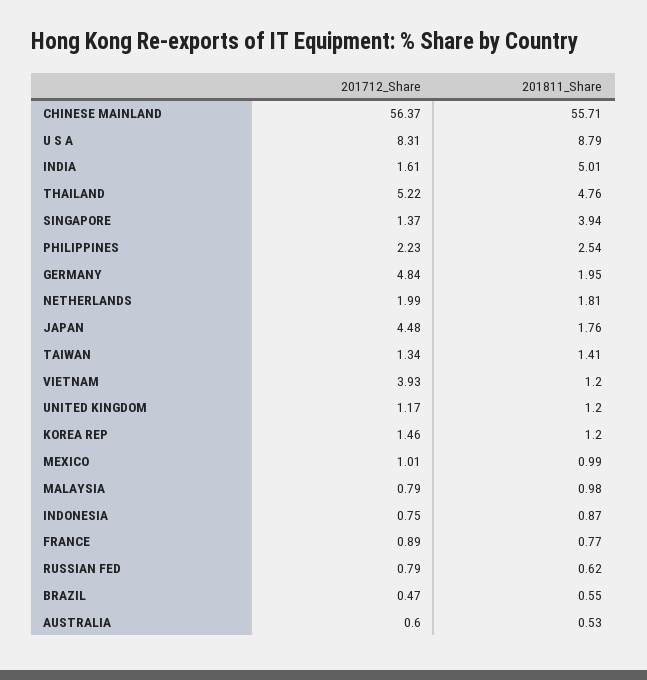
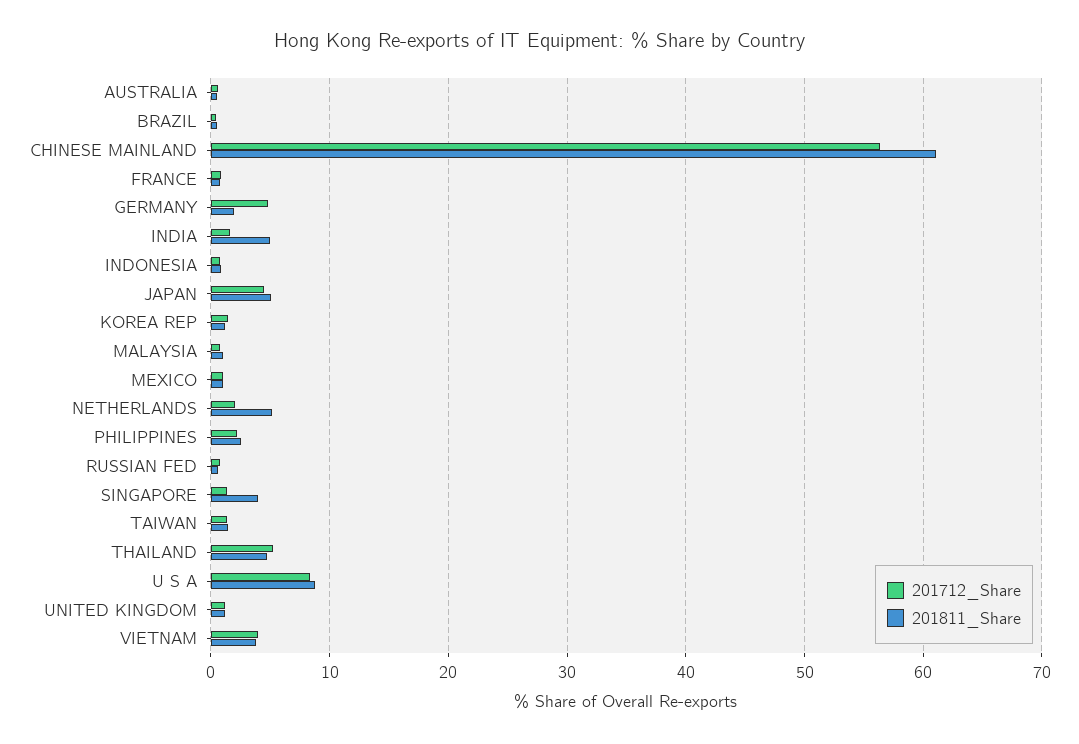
  {
    "201712_Share": {
      "CHINESE MAINLAND": 56.37,
      "U S A": 8.31,
      "INDIA": 1.61,
      "THAILAND": 5.22,
      "SINGAPORE": 1.37,
      "PHILIPPINES": 2.23,
      "GERMANY": 4.84,
      "NETHERLANDS": 1.99,
      "JAPAN": 4.48,
      "TAIWAN": 1.34,
      "VIETNAM": 3.93,
      "UNITED KINGDOM": 1.17,
      "KOREA REP": 1.46,
      "MEXICO": 1.01,
      "MALAYSIA": 0.79,
      "INDONESIA": 0.75,
      "FRANCE": 0.89,
      "RUSSIAN FED": 0.79,
      "BRAZIL": 0.47,
      "AUSTRALIA": 0.6
    },
    "201811_Share": {
-     "CHINESE MAINLAND": 55.71,
+     "CHINESE MAINLAND": 61,
      "U S A": 8.79,
      "INDIA": 5.01,
      "THAILAND": 4.76,
      "SINGAPORE": 3.94,
      "PHILIPPINES": 2.54,
      "GERMANY": 1.95,
-     "NETHERLANDS": 1.81,
+     "NETHERLANDS": 5,
-     "JAPAN": 1.76,
+     "JAPAN": 5,
      "TAIWAN": 1.41,
-     "VIETNAM": 1.2,
+     "VIETNAM": 4,
      "UNITED KINGDOM": 1.2,
      "KOREA REP": 1.2,
      "MEXICO": 0.99,
      "MALAYSIA": 0.98,
      "INDONESIA": 0.87,
      "FRANCE": 0.77,
      "RUSSIAN FED": 0.62,
      "BRAZIL": 0.55,
      "AUSTRALIA": 0.53
    }
  }

